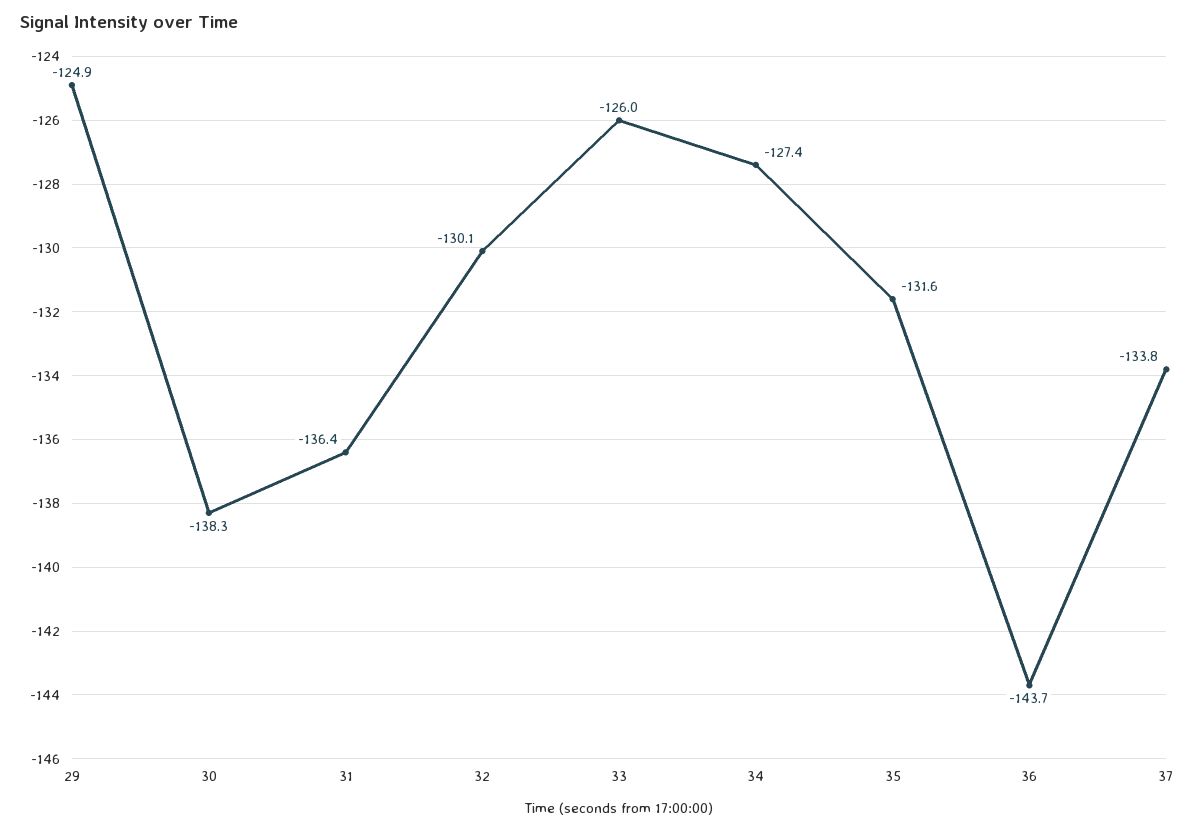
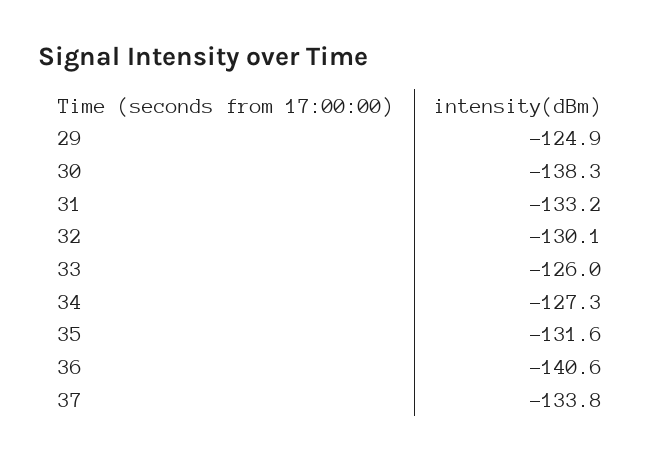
  {
    "29": -124.9,
    "30": -138.3,
-   "31": -136.4,
+   "31": -133.2,
    "32": -130.1,
    "33": -126,
-   "34": -127.4,
+   "34": -127.3,
    "35": -131.6,
-   "36": -143.7,
+   "36": -140.6,
    "37": -133.8
  }

